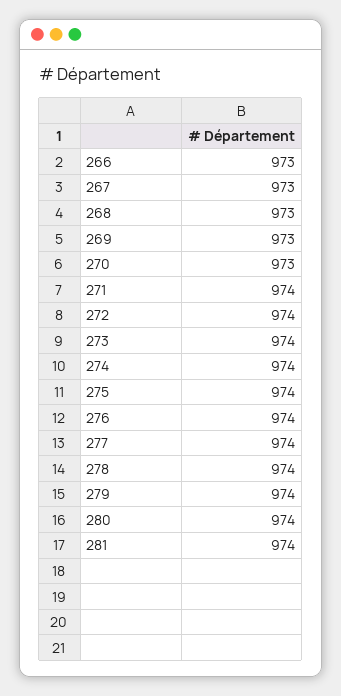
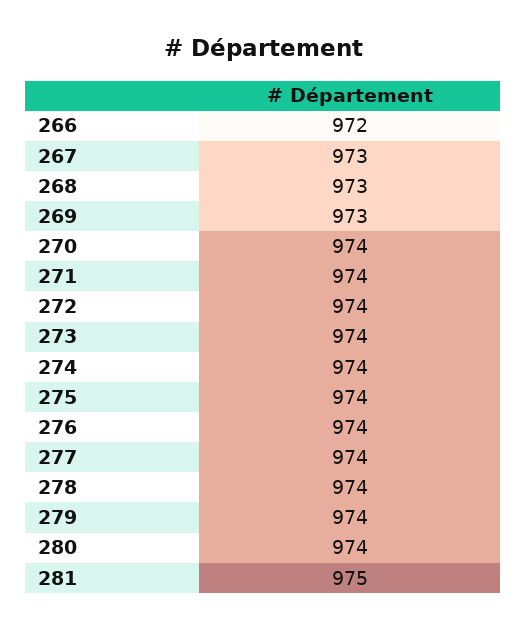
  {
-   "266": 973,
+   "266": 972,
    "267": 973,
    "268": 973,
    "269": 973,
-   "270": 973,
+   "270": 974,
    "271": 974,
    "272": 974,
    "273": 974,
    "274": 974,
    "275": 974,
    "276": 974,
    "277": 974,
    "278": 974,
    "279": 974,
    "280": 974,
-   "281": 974
+   "281": 975
  }

